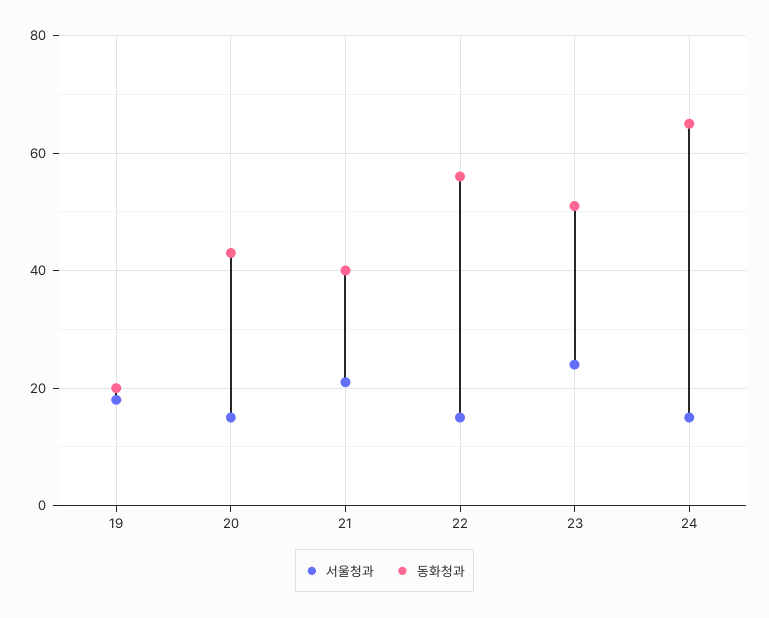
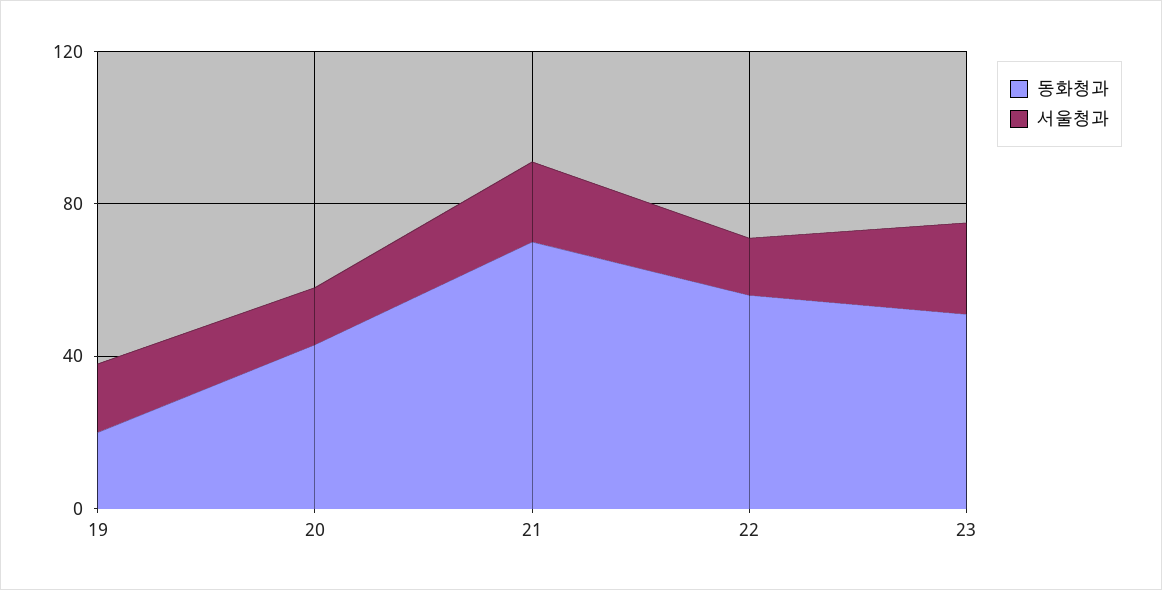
  {
    "서울청과": {
      "19": 20,
      "20": 15,
      "21": 20,
      "22": 15,
-     "23": 25,
+     "23": 25
-     "24": 15
    },
    "동화청과": {
      "19": 20,
      "20": 45,
-     "21": 40,
+     "21": 70,
      "22": 55,
-     "23": 50,
+     "23": 50
-     "24": 65
    }
  }

